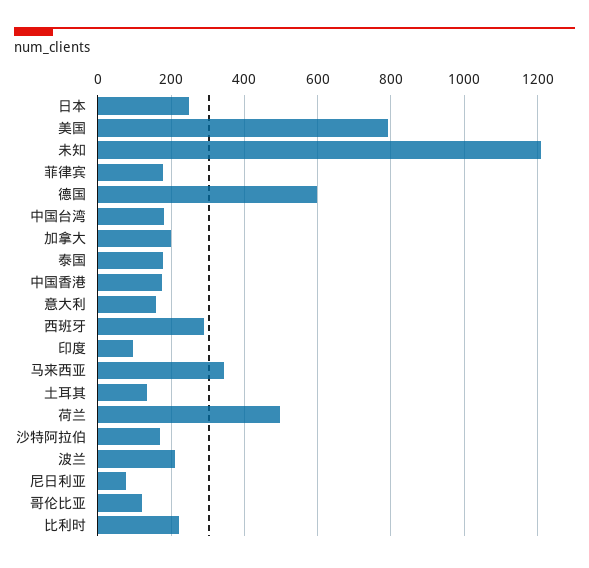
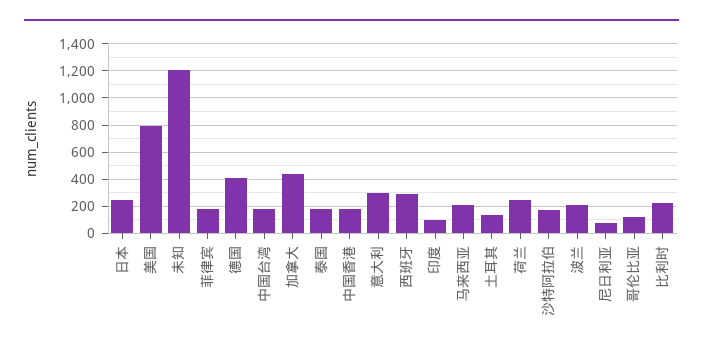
  {
    "日本": 240,
    "美国": 800,
    "未知": 1220,
    "菲律宾": 180,
-   "德国": 600,
+   "德国": 400,
    "中国台湾": 180,
-   "加拿大": 200,
+   "加拿大": 450,
    "泰国": 180,
    "中国香港": 180,
-   "意大利": 160,
+   "意大利": 300,
    "西班牙": 300,
    "印度": 100,
-   "马来西亚": 340,
+   "马来西亚": 200,
    "土耳其": 140,
-   "荷兰": 500,
+   "荷兰": 250,
    "沙特阿拉伯": 160,
    "波兰": 220,
    "尼日利亚": 80,
    "哥伦比亚": 120,
    "比利时": 220
  }

